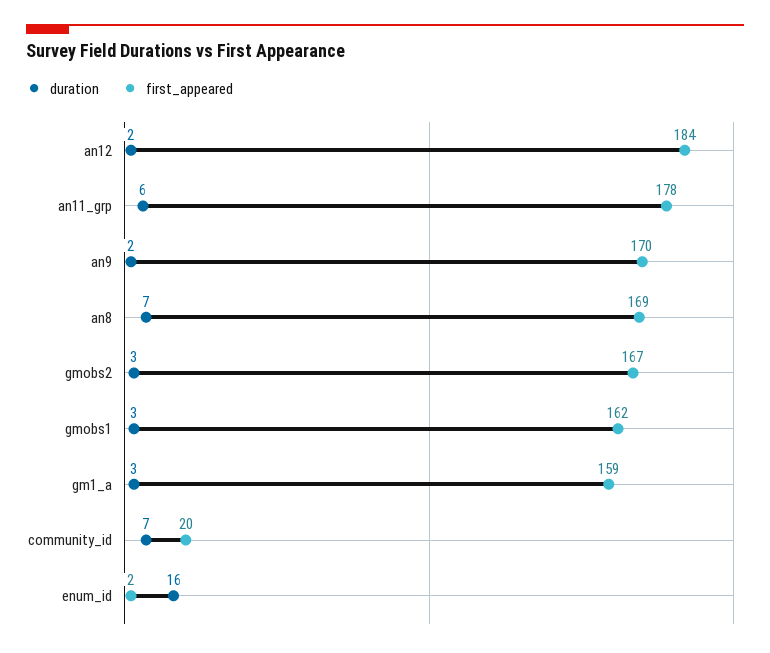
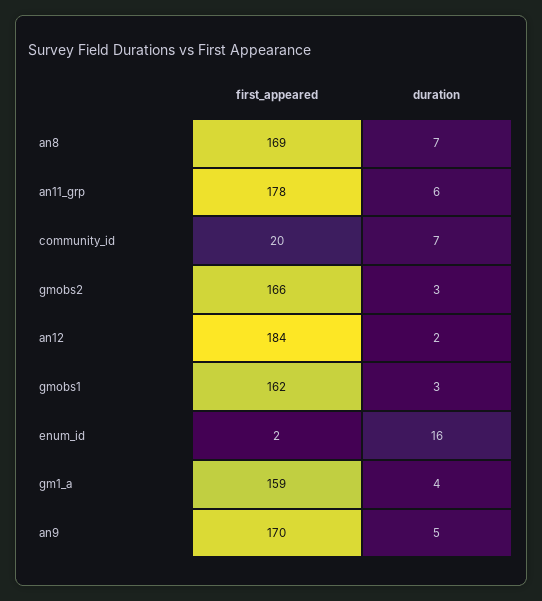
  {
    "duration": {
      "an12": 2,
      "an11_grp": 6,
-     "an9": 2,
+     "an9": 5,
      "an8": 7,
      "gmobs2": 3,
      "gmobs1": 3,
-     "gm1_a": 3,
+     "gm1_a": 4,
      "community_id": 7,
      "enum_id": 16
    },
    "first_appeared": {
      "an12": 184,
      "an11_grp": 178,
      "an9": 170,
      "an8": 169,
-     "gmobs2": 167,
+     "gmobs2": 166,
      "gmobs1": 162,
      "gm1_a": 159,
      "community_id": 20,
      "enum_id": 2
    }
  }

